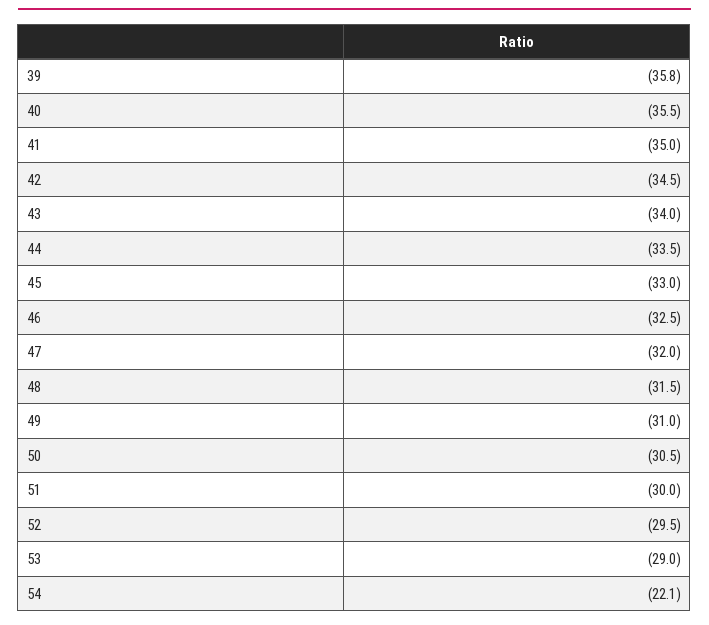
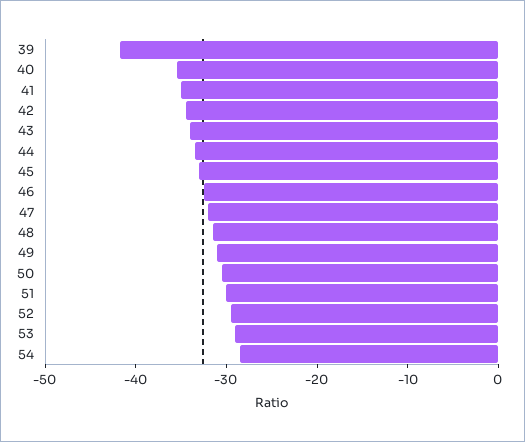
  {
-   "39": -35.8,
+   "39": -42,
    "40": -35.5,
    "41": -35,
    "42": -34.5,
    "43": -34,
    "44": -33.5,
    "45": -33,
    "46": -32.5,
    "47": -32,
    "48": -31.5,
    "49": -31,
    "50": -30.5,
    "51": -30,
    "52": -29.5,
    "53": -29,
-   "54": -22.1
+   "54": -28
  }

